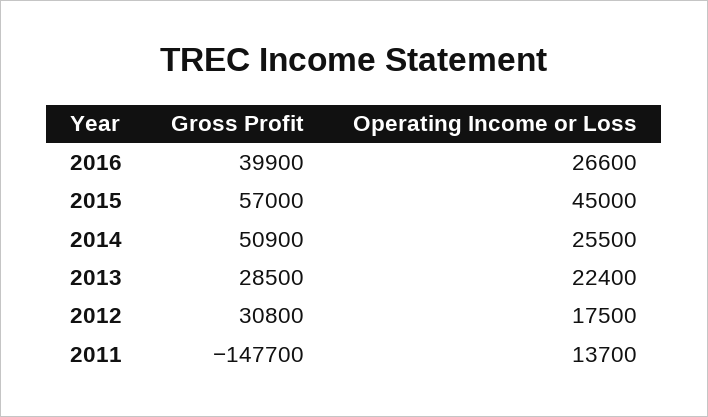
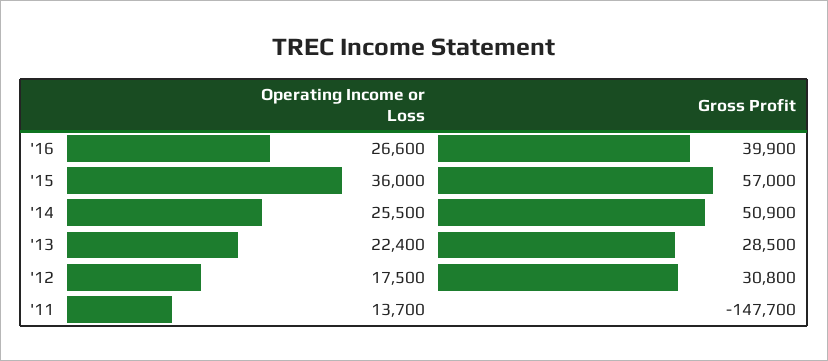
  {
    "Gross Profit": {
      "2016": 39900,
      "2015": 57000,
      "2014": 50900,
      "2013": 28500,
      "2012": 30800,
      "2011": -147700
    },
    "Operating Income or Loss": {
      "2016": 26600,
-     "2015": 45000,
+     "2015": 36000,
      "2014": 25500,
      "2013": 22400,
      "2012": 17500,
      "2011": 13700
    }
  }

